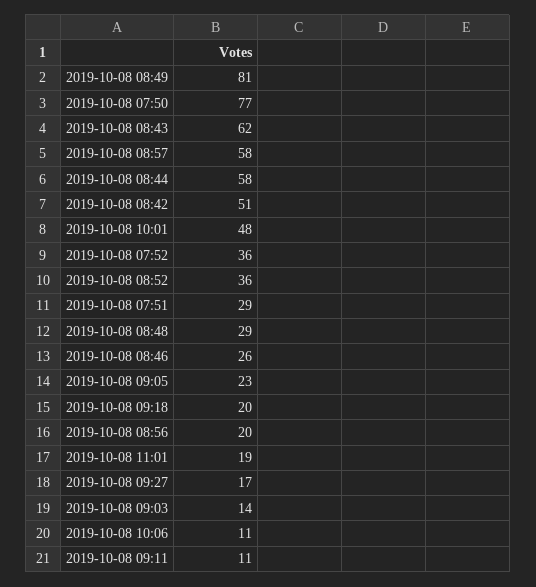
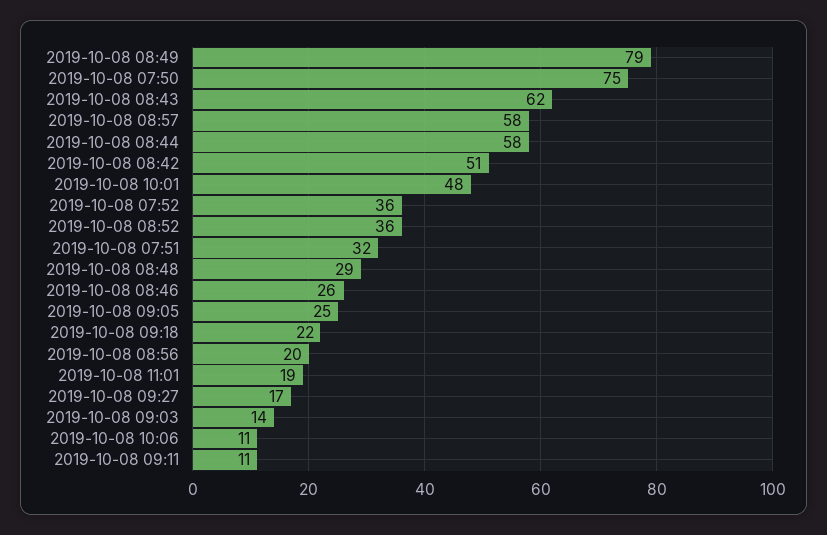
  {
-   "2019-10-08 08:49": 81,
+   "2019-10-08 08:49": 79,
-   "2019-10-08 07:50": 77,
+   "2019-10-08 07:50": 75,
    "2019-10-08 08:43": 62,
    "2019-10-08 08:57": 58,
    "2019-10-08 08:44": 58,
    "2019-10-08 08:42": 51,
    "2019-10-08 10:01": 48,
    "2019-10-08 07:52": 36,
    "2019-10-08 08:52": 36,
-   "2019-10-08 07:51": 29,
+   "2019-10-08 07:51": 32,
    "2019-10-08 08:48": 29,
    "2019-10-08 08:46": 26,
-   "2019-10-08 09:05": 23,
+   "2019-10-08 09:05": 25,
-   "2019-10-08 09:18": 20,
+   "2019-10-08 09:18": 22,
    "2019-10-08 08:56": 20,
    "2019-10-08 11:01": 19,
    "2019-10-08 09:27": 17,
    "2019-10-08 09:03": 14,
    "2019-10-08 10:06": 11,
    "2019-10-08 09:11": 11
  }

